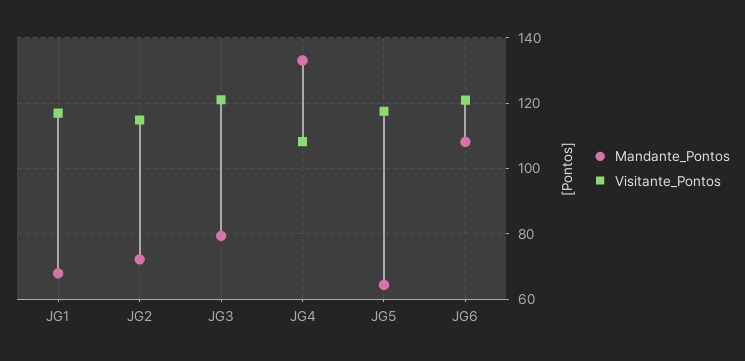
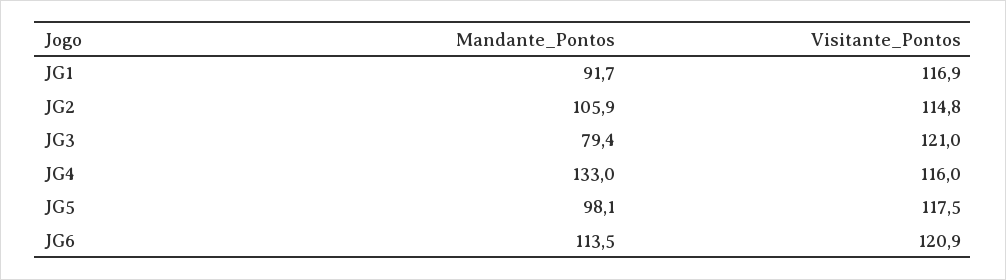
  {
    "Mandante_Pontos": {
-     "JG1": 68,
+     "JG1": 91.7,
-     "JG2": 72,
+     "JG2": 105.9,
      "JG3": 79.4,
      "JG4": 133,
-     "JG5": 64,
+     "JG5": 98.1,
-     "JG6": 108
+     "JG6": 113.5
    },
    "Visitante_Pontos": {
      "JG1": 116.9,
      "JG2": 114.8,
      "JG3": 121,
-     "JG4": 108,
+     "JG4": 116,
      "JG5": 117.5,
      "JG6": 120.9
    }
  }

